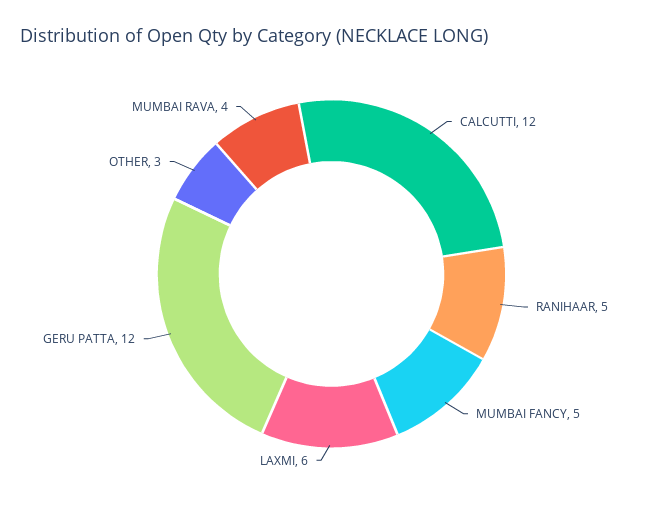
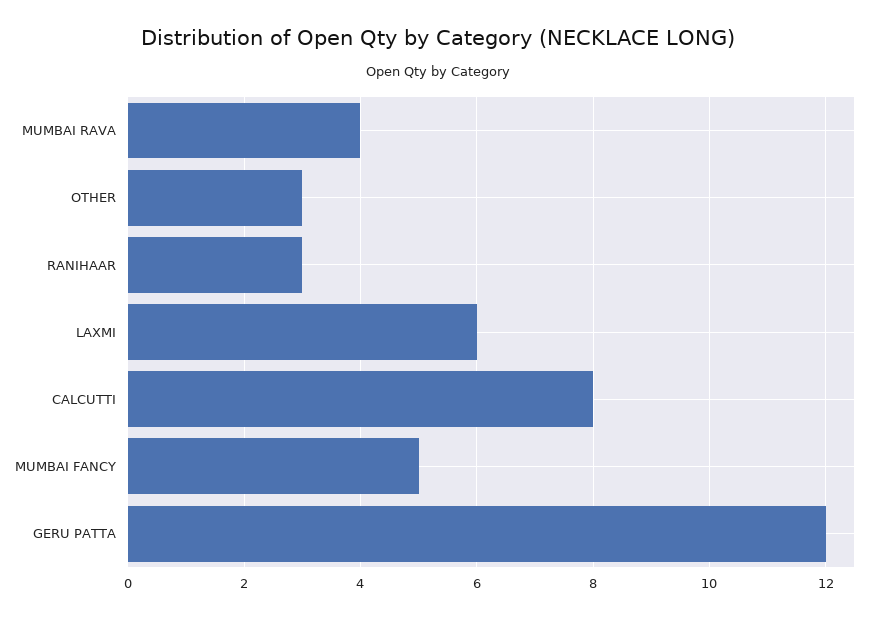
  {
-   "CALCUTTI": 12,
+   "CALCUTTI": 8,
-   "RANIHAAR": 5,
+   "RANIHAAR": 3,
    "MUMBAI FANCY": 5,
    "LAXMI": 6,
    "GERU PATTA": 12,
    "OTHER": 3,
    "MUMBAI RAVA": 4
  }

